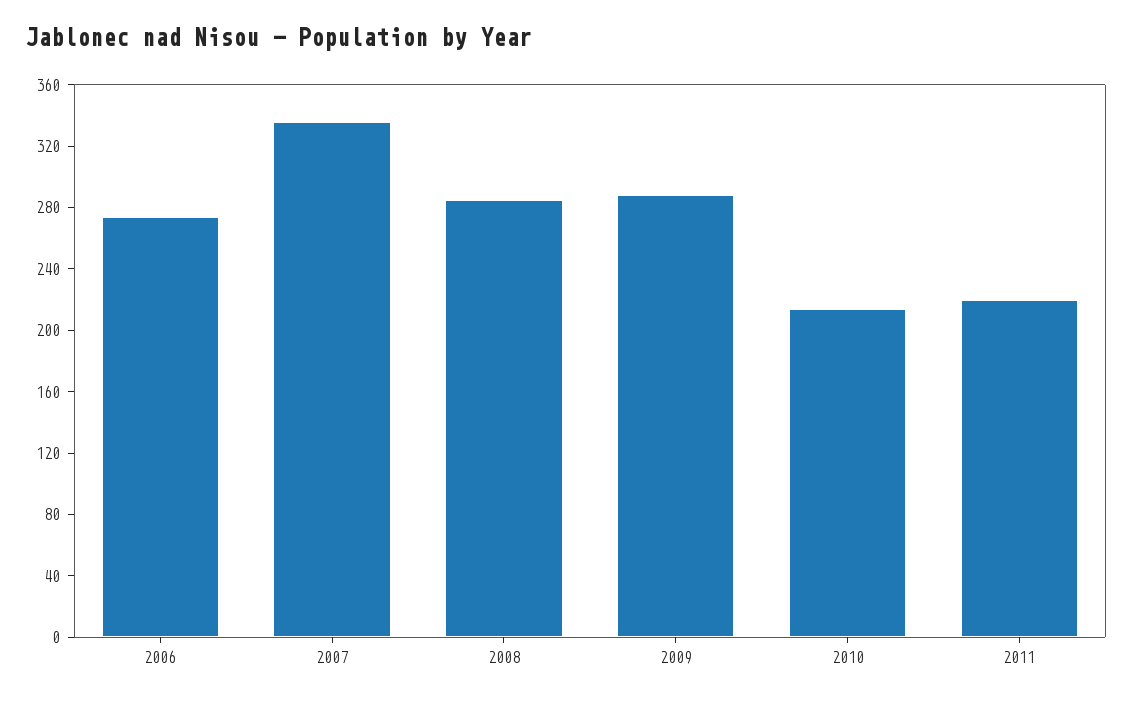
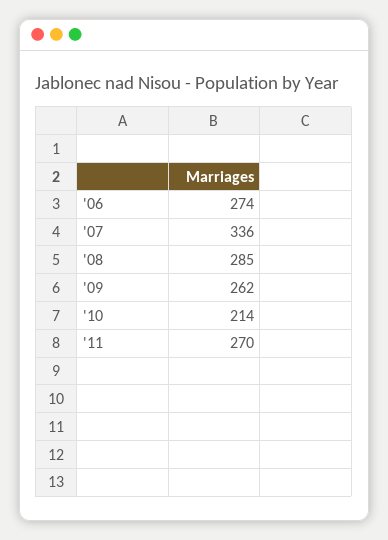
  {
    "2006": 274,
    "2007": 336,
    "2008": 285,
-   "2009": 290,
+   "2009": 262,
    "2010": 214,
-   "2011": 220
+   "2011": 270
  }

